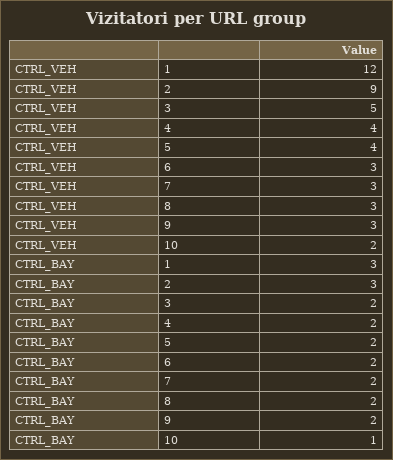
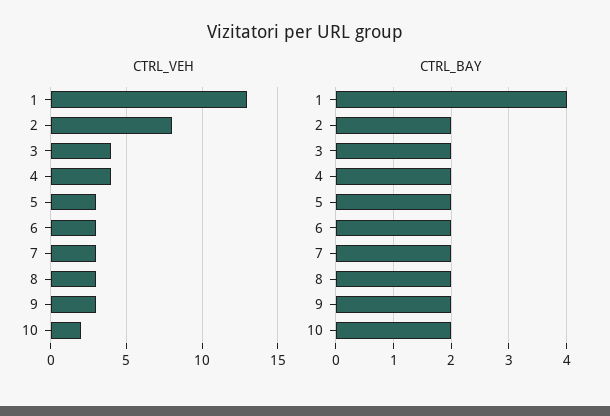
  {
    "CTRL_VEH": {
-     "1": 12,
+     "1": 13,
-     "2": 9,
+     "2": 8,
-     "3": 5,
+     "3": 4,
      "4": 4,
-     "5": 4,
+     "5": 3,
      "6": 3,
      "7": 3,
      "8": 3,
      "9": 3,
      "10": 2
    },
    "CTRL_BAY": {
-     "1": 3,
+     "1": 4,
-     "2": 3,
+     "2": 2,
      "3": 2,
      "4": 2,
      "5": 2,
      "6": 2,
      "7": 2,
      "8": 2,
      "9": 2,
-     "10": 1
+     "10": 2
    }
  }

